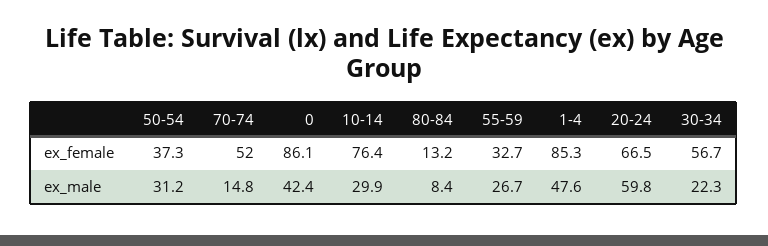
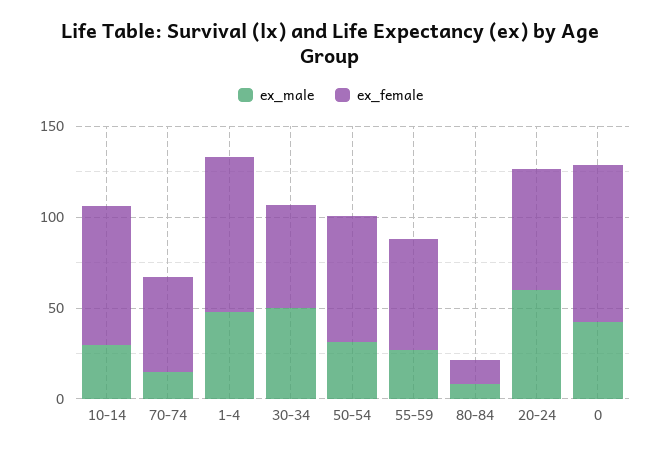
  {
    "ex_female": {
-     "50-54": 37.3,
+     "50-54": 70,
      "70-74": 52,
      "0": 86.1,
      "10-14": 76.4,
      "80-84": 13.2,
-     "55-59": 32.7,
+     "55-59": 60,
      "1-4": 85.3,
      "20-24": 66.5,
      "30-34": 56.7
    },
    "ex_male": {
      "50-54": 31.2,
      "70-74": 14.8,
      "0": 42.4,
      "10-14": 29.9,
      "80-84": 8.4,
      "55-59": 26.7,
      "1-4": 47.6,
      "20-24": 59.8,
-     "30-34": 22.3
+     "30-34": 50
    }
  }

